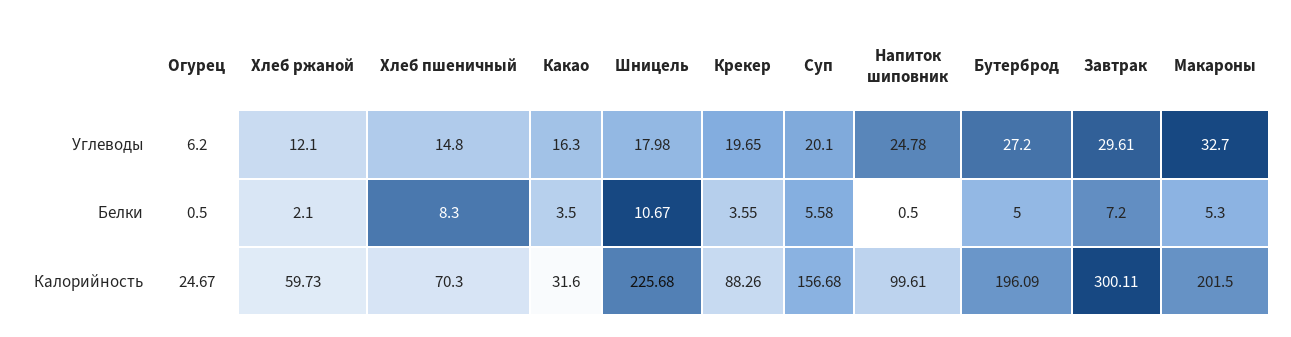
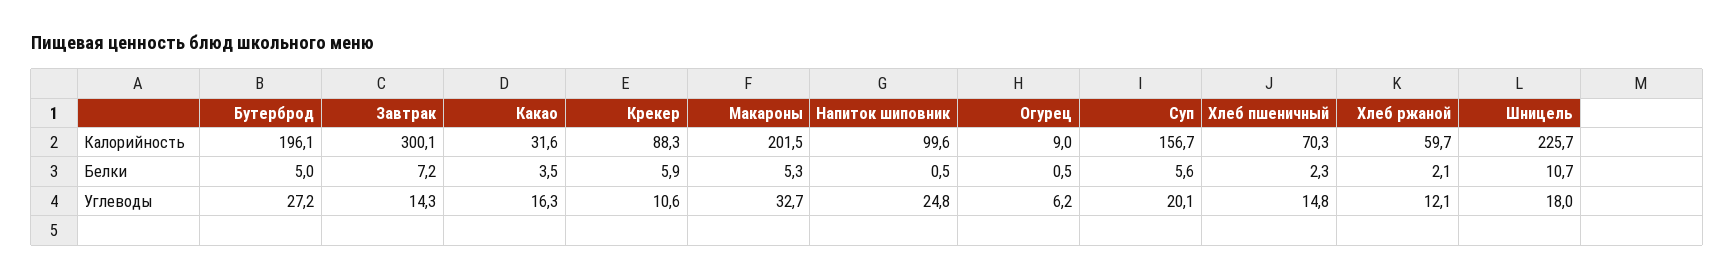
  {
    "Огурец": {
      "Углеводы": 6.2,
      "Белки": 0.5,
-     "Калорийность": 24.67
+     "Калорийность": 9
    },
    "Хлеб ржаной": {
      "Углеводы": 12.1,
      "Белки": 2.1,
      "Калорийность": 59.73
    },
    "Хлеб пшеничный": {
      "Углеводы": 14.8,
-     "Белки": 8.3,
+     "Белки": 2.3,
      "Калорийность": 70.3
    },
    "Какао": {
      "Углеводы": 16.3,
      "Белки": 3.5,
      "Калорийность": 31.6
    },
    "Шницель": {
      "Углеводы": 17.98,
      "Белки": 10.67,
      "Калорийность": 225.68
    },
    "Крекер": {
-     "Углеводы": 19.65,
+     "Углеводы": 10.6,
-     "Белки": 3.55,
+     "Белки": 5.9,
      "Калорийность": 88.26
    },
    "Суп": {
      "Углеводы": 20.1,
      "Белки": 5.58,
      "Калорийность": 156.68
    },
    "Напиток шиповник": {
      "Углеводы": 24.78,
      "Белки": 0.5,
      "Калорийность": 99.61
    },
    "Бутерброд": {
      "Углеводы": 27.2,
      "Белки": 5,
      "Калорийность": 196.09
    },
    "Завтрак": {
-     "Углеводы": 29.61,
+     "Углеводы": 14.3,
      "Белки": 7.2,
      "Калорийность": 300.11
    },
    "Макароны": {
      "Углеводы": 32.7,
      "Белки": 5.3,
      "Калорийность": 201.5
    }
  }

